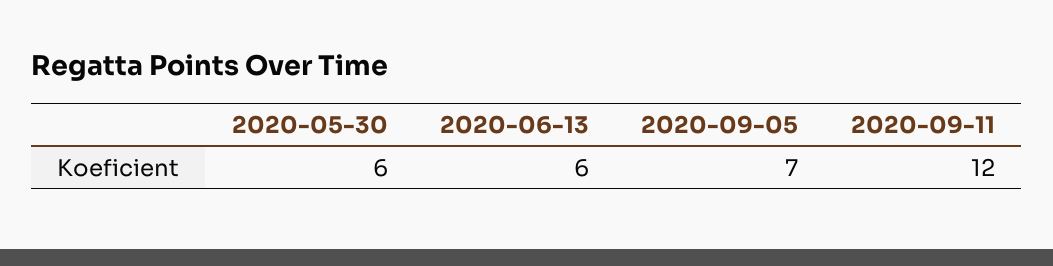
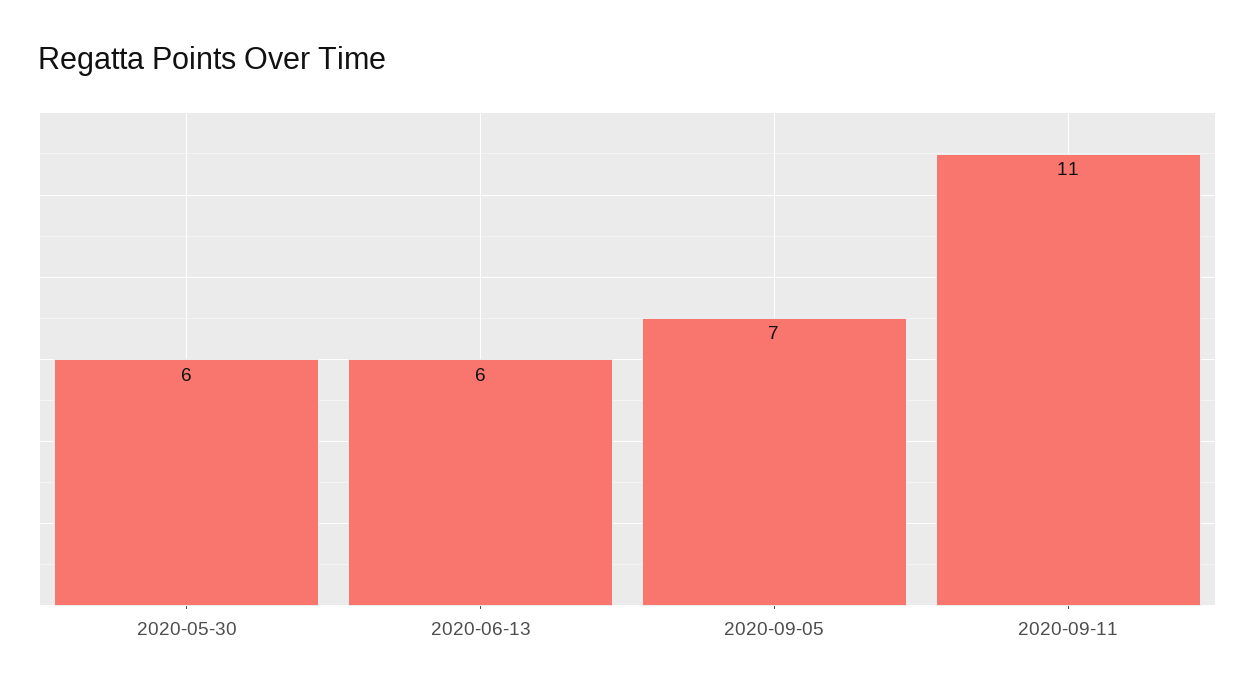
  {
    "2020-05-30": 6,
    "2020-06-13": 6,
    "2020-09-05": 7,
-   "2020-09-11": 12
+   "2020-09-11": 11
  }

